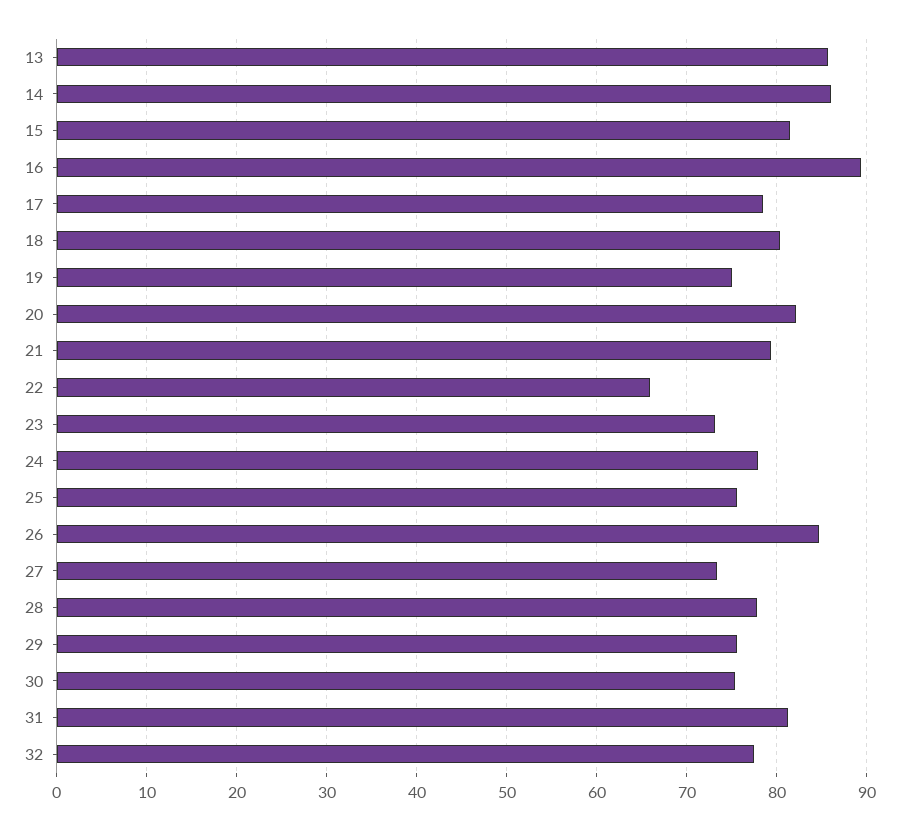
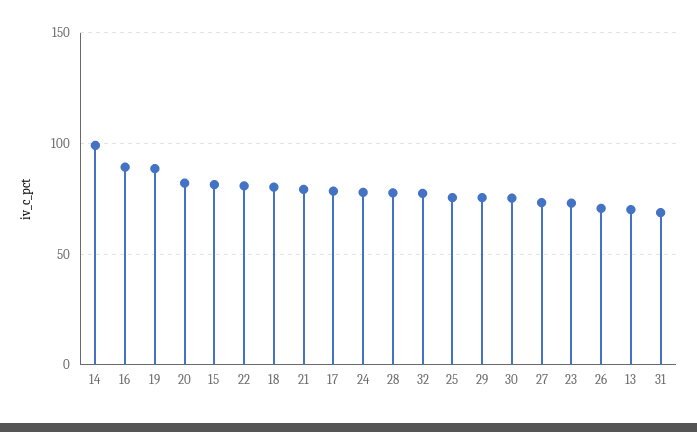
  {
-   "13": 86,
+   "13": 70,
-   "14": 86,
+   "14": 100,
    "15": 82,
    "16": 89,
    "17": 79,
    "18": 80,
-   "19": 75,
+   "19": 90,
    "20": 82,
    "21": 79,
-   "22": 66,
+   "22": 80,
    "23": 73,
    "24": 78,
    "25": 76,
-   "26": 85,
+   "26": 70,
    "27": 73,
    "28": 78,
    "29": 76,
    "30": 75,
-   "31": 81,
+   "31": 70,
    "32": 77
  }

